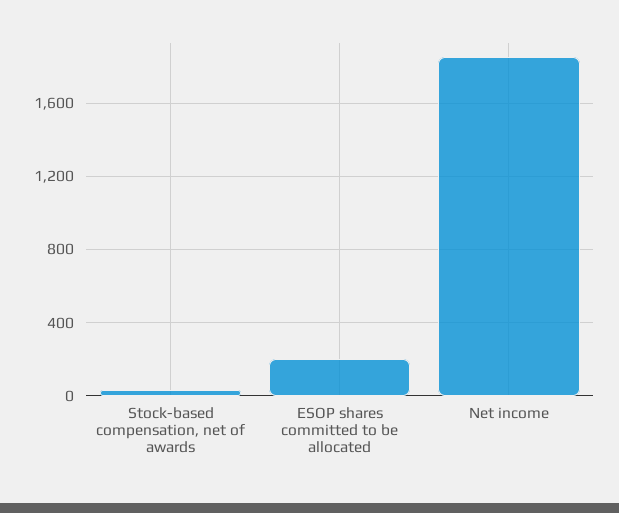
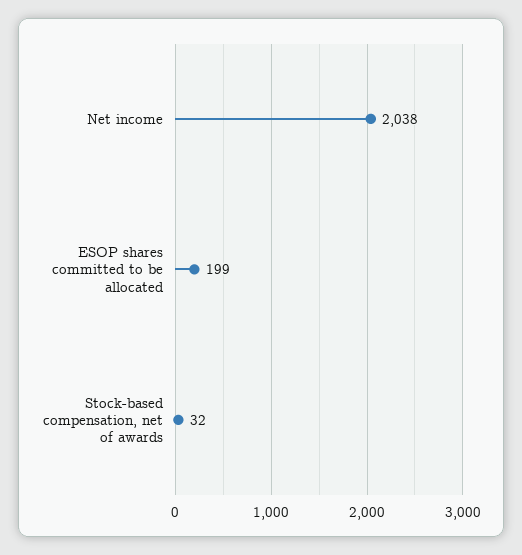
  {
    "Stock-based compensation, net of awards": 32,
    "ESOP shares committed to be allocated": 199,
-   "Net income": 1850
+   "Net income": 2038
  }

